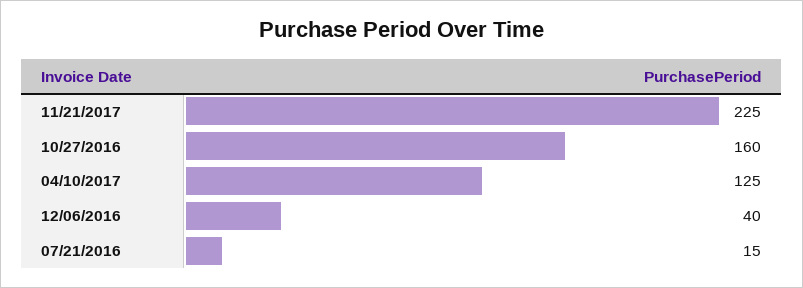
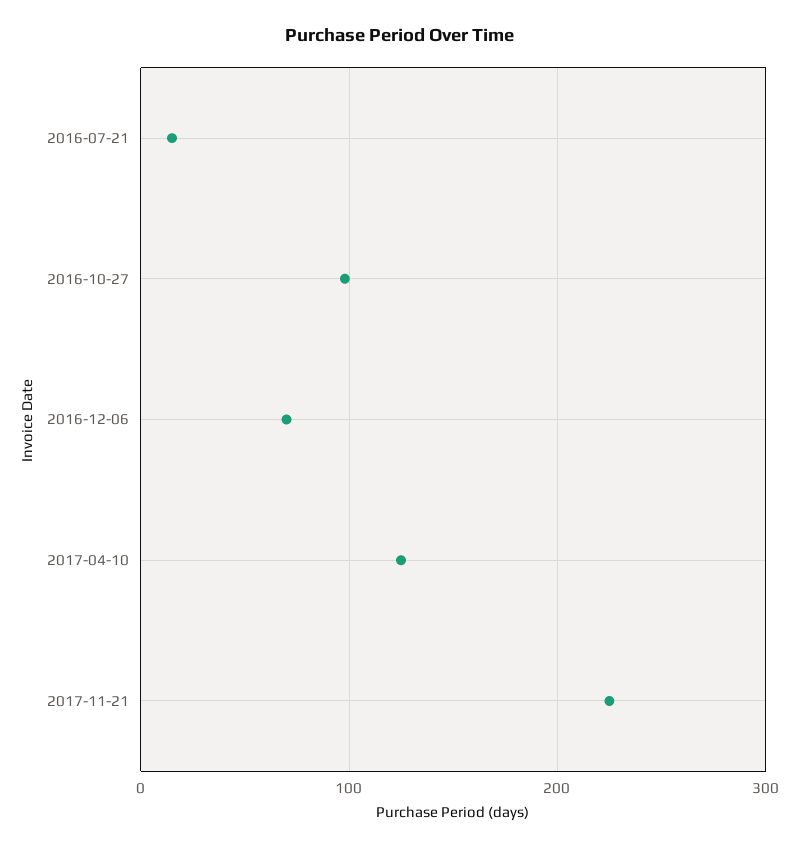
  {
    "11/21/2017": 225,
-   "10/27/2016": 160,
+   "10/27/2016": 100,
    "04/10/2017": 125,
-   "12/06/2016": 40,
+   "12/06/2016": 70,
    "07/21/2016": 15
  }

